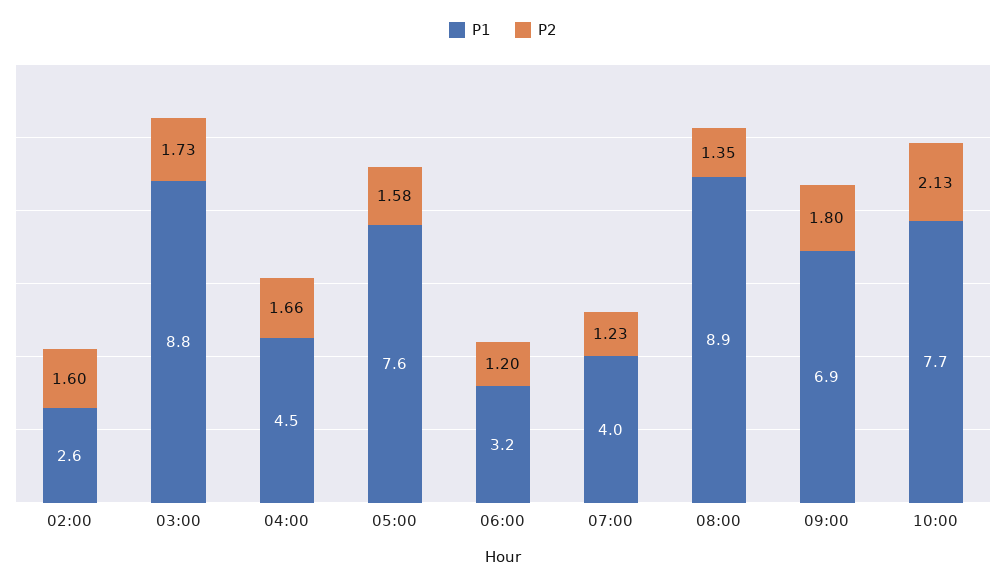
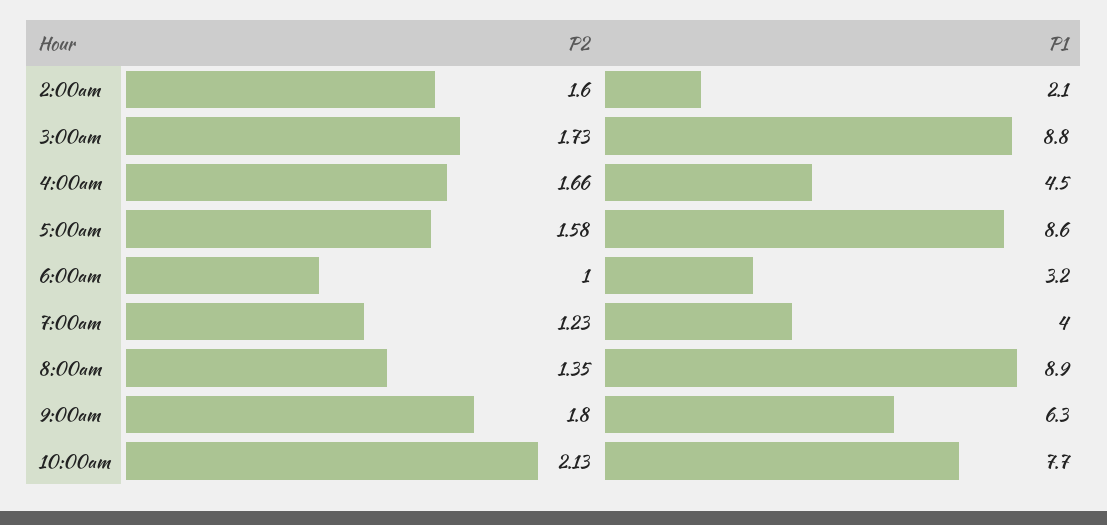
  {
    "P1": {
-     "02:00": 2.6,
+     "02:00": 2.1,
      "03:00": 8.8,
      "04:00": 4.5,
-     "05:00": 7.6,
+     "05:00": 8.6,
      "06:00": 3.2,
      "07:00": 4,
      "08:00": 8.9,
-     "09:00": 6.9,
+     "09:00": 6.3,
      "10:00": 7.7
    },
    "P2": {
      "02:00": 1.6,
      "03:00": 1.73,
      "04:00": 1.66,
      "05:00": 1.58,
-     "06:00": 1.2,
+     "06:00": 1,
      "07:00": 1.23,
      "08:00": 1.35,
      "09:00": 1.8,
      "10:00": 2.13
    }
  }

